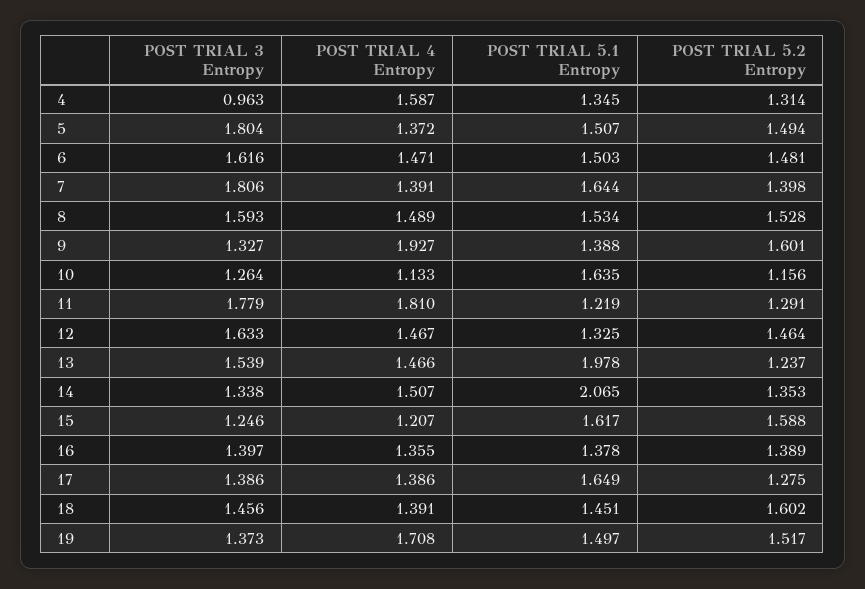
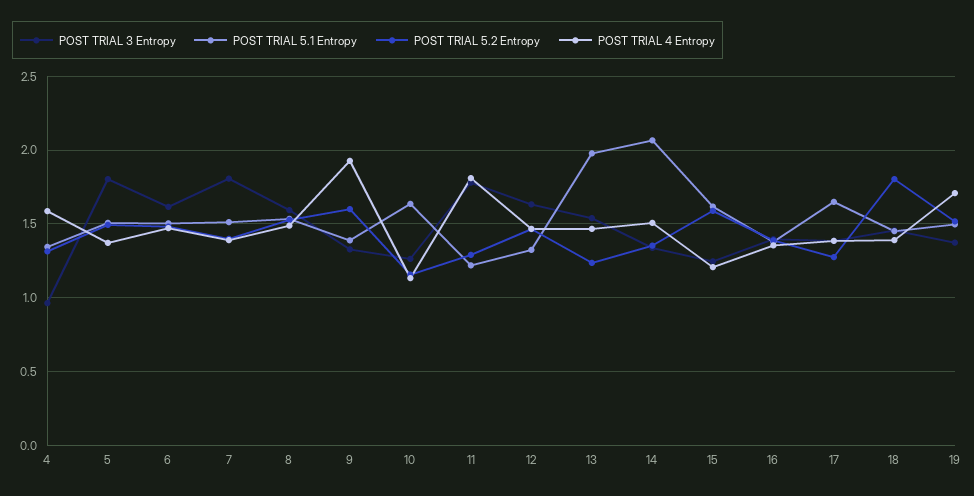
  {
    "POST TRIAL 3 Entropy": {
      "4": 0.963,
      "5": 1.804,
      "6": 1.616,
      "7": 1.806,
      "8": 1.593,
      "9": 1.327,
      "10": 1.264,
      "11": 1.779,
      "12": 1.633,
      "13": 1.539,
      "14": 1.338,
      "15": 1.246,
      "16": 1.397,
      "17": 1.386,
      "18": 1.456,
      "19": 1.373
    },
    "POST TRIAL 4 Entropy": {
      "4": 1.587,
      "5": 1.372,
      "6": 1.471,
      "7": 1.391,
      "8": 1.489,
      "9": 1.927,
      "10": 1.133,
      "11": 1.81,
      "12": 1.467,
      "13": 1.466,
      "14": 1.507,
      "15": 1.207,
      "16": 1.355,
      "17": 1.386,
      "18": 1.391,
      "19": 1.708
    },
    "POST TRIAL 5.1 Entropy": {
      "4": 1.345,
      "5": 1.507,
      "6": 1.503,
-     "7": 1.644,
+     "7": 1.5,
      "8": 1.534,
      "9": 1.388,
      "10": 1.635,
      "11": 1.219,
      "12": 1.325,
      "13": 1.978,
      "14": 2.065,
      "15": 1.617,
      "16": 1.378,
      "17": 1.649,
      "18": 1.451,
      "19": 1.497
    },
    "POST TRIAL 5.2 Entropy": {
      "4": 1.314,
      "5": 1.494,
      "6": 1.481,
      "7": 1.398,
      "8": 1.528,
      "9": 1.601,
      "10": 1.156,
      "11": 1.291,
      "12": 1.464,
      "13": 1.237,
      "14": 1.353,
      "15": 1.588,
      "16": 1.389,
      "17": 1.275,
-     "18": 1.602,
+     "18": 1.8,
      "19": 1.517
    }
  }

